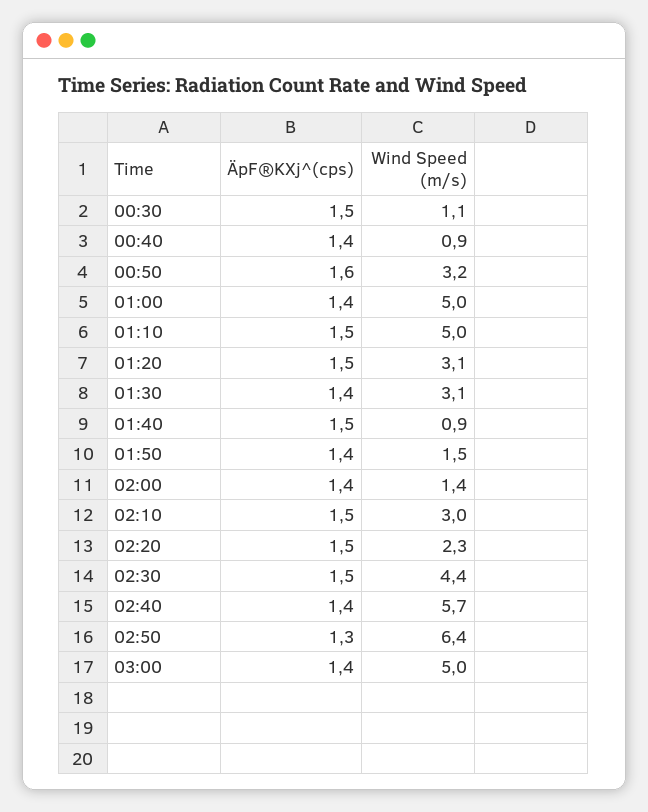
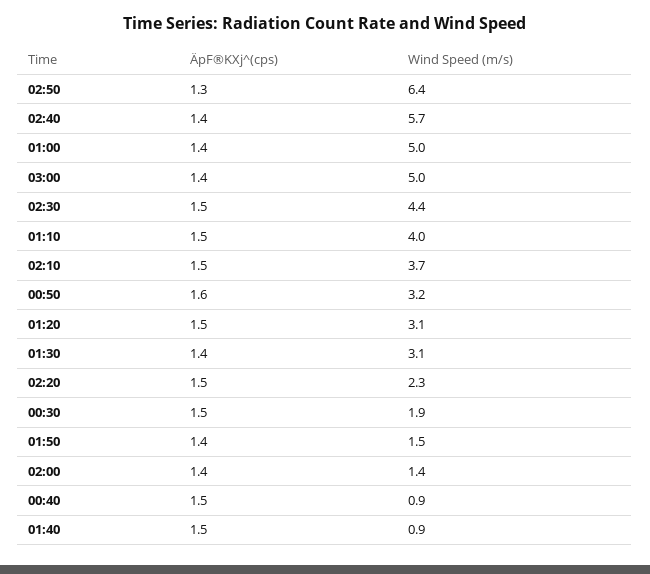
  {
    "ÄpF®KXj^(cps)": {
      "00:30": 1.5,
-     "00:40": 1.4,
+     "00:40": 1.5,
      "00:50": 1.6,
      "01:00": 1.4,
      "01:10": 1.5,
      "01:20": 1.5,
      "01:30": 1.4,
      "01:40": 1.5,
      "01:50": 1.4,
      "02:00": 1.4,
      "02:10": 1.5,
      "02:20": 1.5,
      "02:30": 1.5,
      "02:40": 1.4,
      "02:50": 1.3,
      "03:00": 1.4
    },
    "Wind Speed (m/s)": {
-     "00:30": 1.1,
+     "00:30": 1.9,
      "00:40": 0.9,
      "00:50": 3.2,
      "01:00": 5,
-     "01:10": 5,
+     "01:10": 4,
      "01:20": 3.1,
      "01:30": 3.1,
      "01:40": 0.9,
      "01:50": 1.5,
      "02:00": 1.4,
-     "02:10": 3,
+     "02:10": 3.7,
      "02:20": 2.3,
      "02:30": 4.4,
      "02:40": 5.7,
      "02:50": 6.4,
      "03:00": 5
    }
  }

